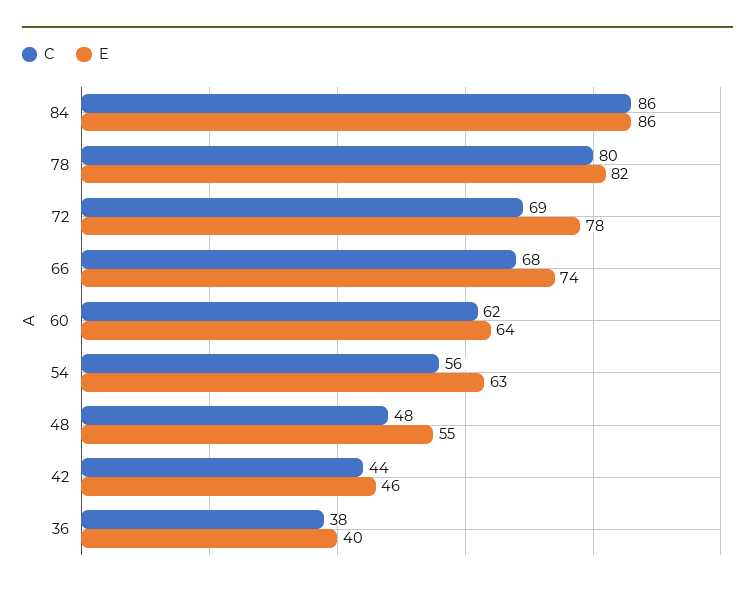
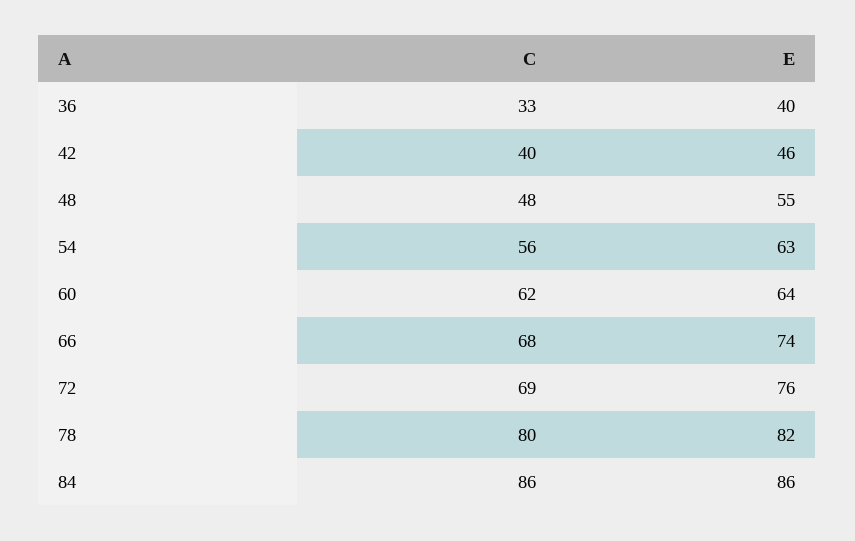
  {
    "C": {
      "84": 86,
      "78": 80,
      "72": 69,
      "66": 68,
      "60": 62,
      "54": 56,
      "48": 48,
-     "42": 44,
+     "42": 40,
-     "36": 38
+     "36": 33
    },
    "E": {
      "84": 86,
      "78": 82,
-     "72": 78,
+     "72": 76,
      "66": 74,
      "60": 64,
      "54": 63,
      "48": 55,
      "42": 46,
      "36": 40
    }
  }

